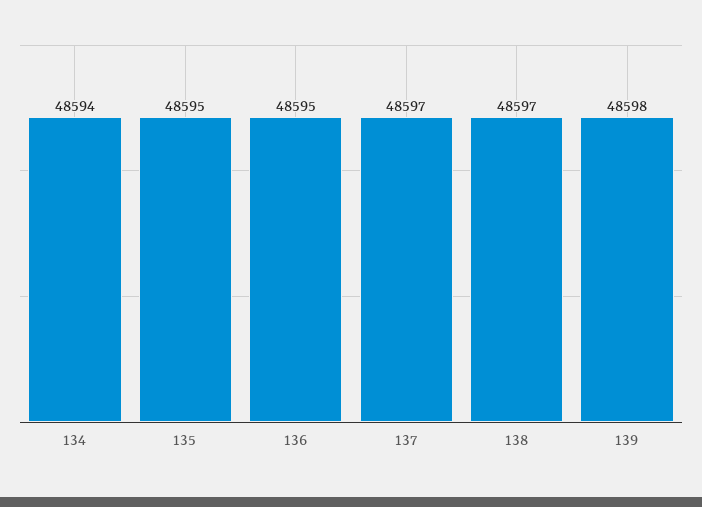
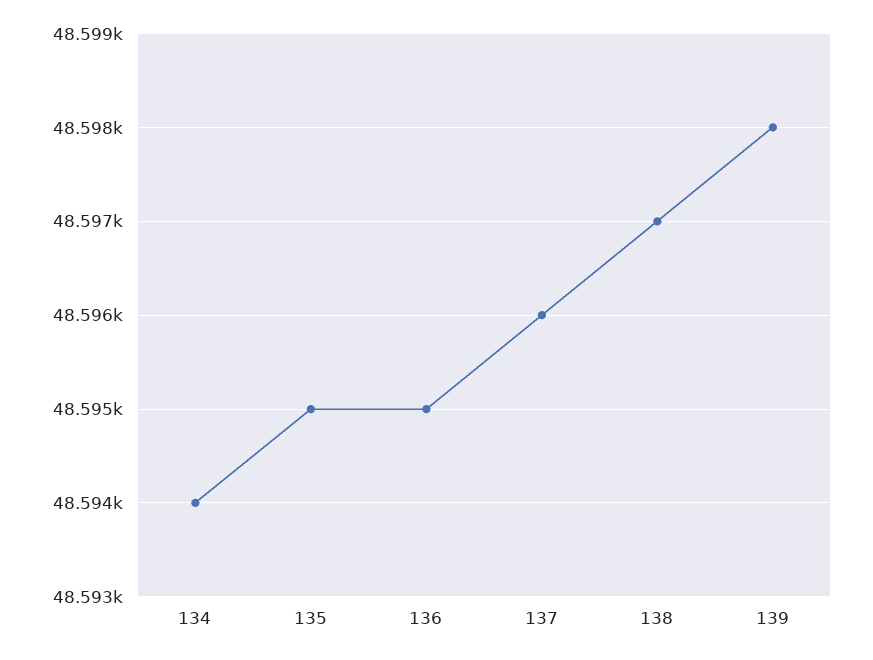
  {
    "134": 48594,
    "135": 48595,
    "136": 48595,
-   "137": 48597,
+   "137": 48596,
    "138": 48597,
    "139": 48598
  }

